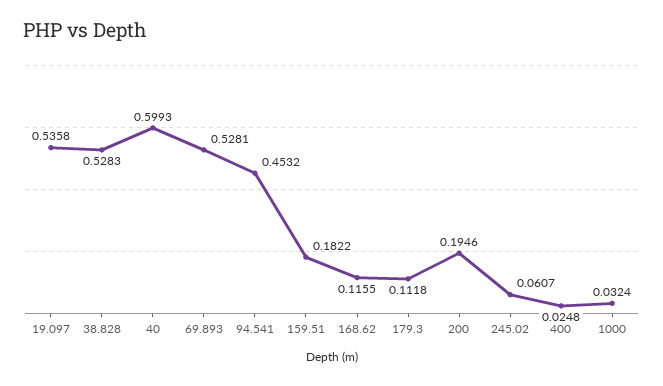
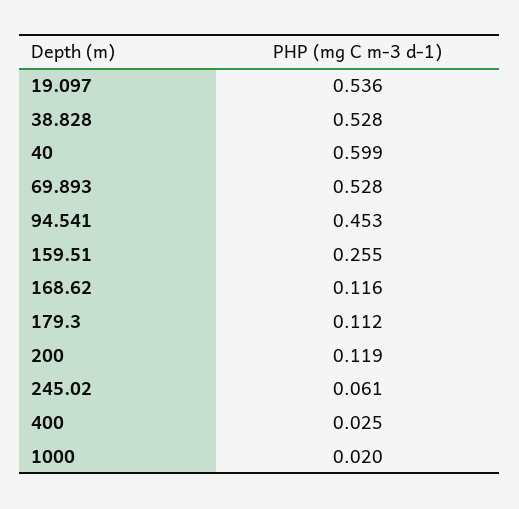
  {
    "19.097": 0.5358,
    "38.828": 0.5283,
    "40": 0.5993,
    "69.893": 0.5281,
    "94.541": 0.4532,
-   "159.51": 0.1822,
+   "159.51": 0.255,
    "168.62": 0.1155,
    "179.3": 0.1118,
-   "200": 0.1946,
+   "200": 0.119,
    "245.02": 0.0607,
    "400": 0.0248,
-   "1000": 0.0324
+   "1000": 0.02
  }

